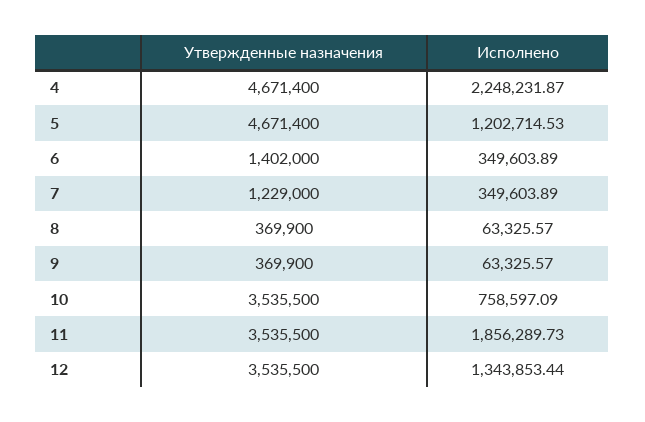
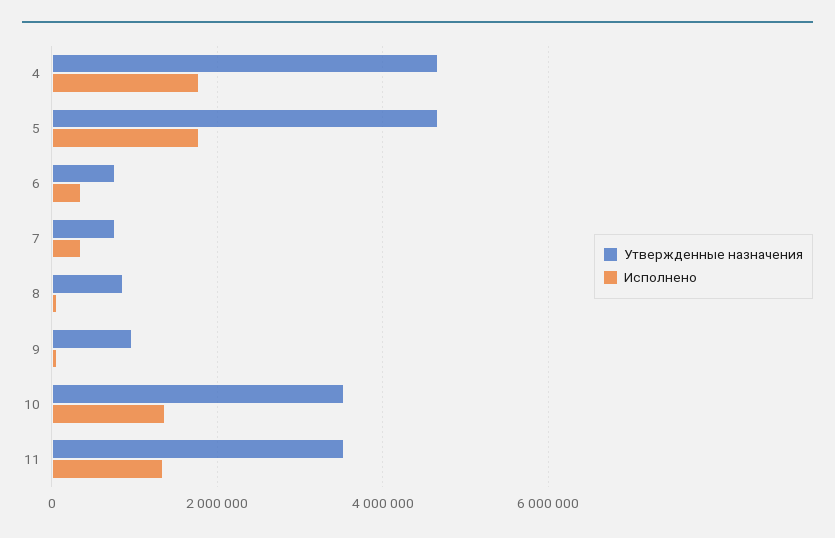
  {
    "Утвержденные назначения": {
      "4": 4671400,
      "5": 4671400,
-     "6": 1402000,
+     "6": 800000,
-     "7": 1229000,
+     "7": 800000,
-     "8": 369900,
+     "8": 800000,
-     "9": 369900,
+     "9": 1000000,
      "10": 3535500,
-     "11": 3535500,
+     "11": 3535500
-     "12": 3535500
    },
    "Исполнено": {
-     "4": 2248231.87,
+     "4": 1800000,
-     "5": 1202714.53,
+     "5": 1800000,
      "6": 349603.89,
      "7": 349603.89,
      "8": 63325.57,
      "9": 63325.57,
-     "10": 758597.09,
+     "10": 1400000,
-     "11": 1856289.73,
+     "11": 1400000
-     "12": 1343853.44
    }
  }

